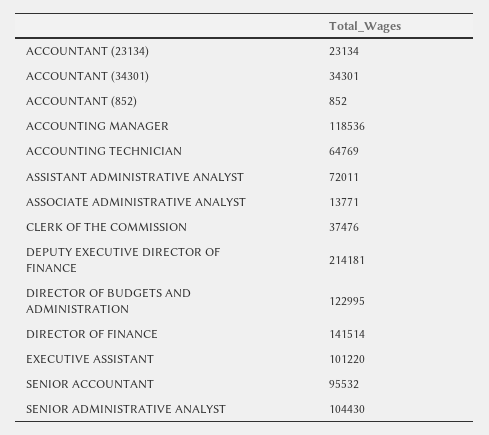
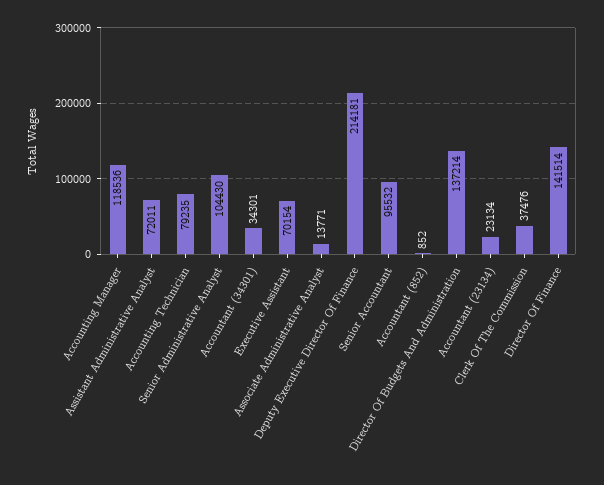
  {
    "ACCOUNTANT (23134)": 23134,
    "ACCOUNTANT (34301)": 34301,
    "ACCOUNTANT (852)": 852,
    "ACCOUNTING MANAGER": 118536,
-   "ACCOUNTING TECHNICIAN": 64769,
+   "ACCOUNTING TECHNICIAN": 79235,
    "ASSISTANT ADMINISTRATIVE ANALYST": 72011,
    "ASSOCIATE ADMINISTRATIVE ANALYST": 13771,
    "CLERK OF THE COMMISSION": 37476,
    "DEPUTY EXECUTIVE DIRECTOR OF FINANCE": 214181,
-   "DIRECTOR OF BUDGETS AND ADMINISTRATION": 122995,
+   "DIRECTOR OF BUDGETS AND ADMINISTRATION": 137214,
    "DIRECTOR OF FINANCE": 141514,
-   "EXECUTIVE ASSISTANT": 101220,
+   "EXECUTIVE ASSISTANT": 70154,
    "SENIOR ACCOUNTANT": 95532,
    "SENIOR ADMINISTRATIVE ANALYST": 104430
  }

